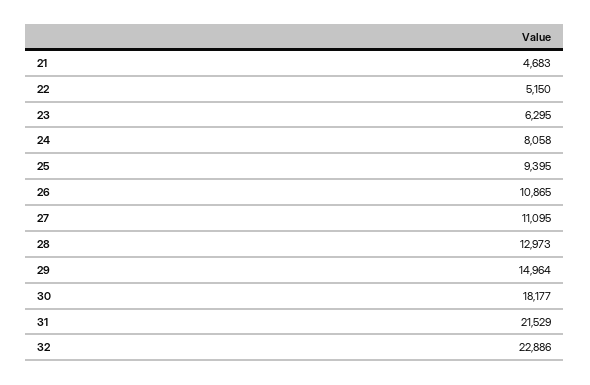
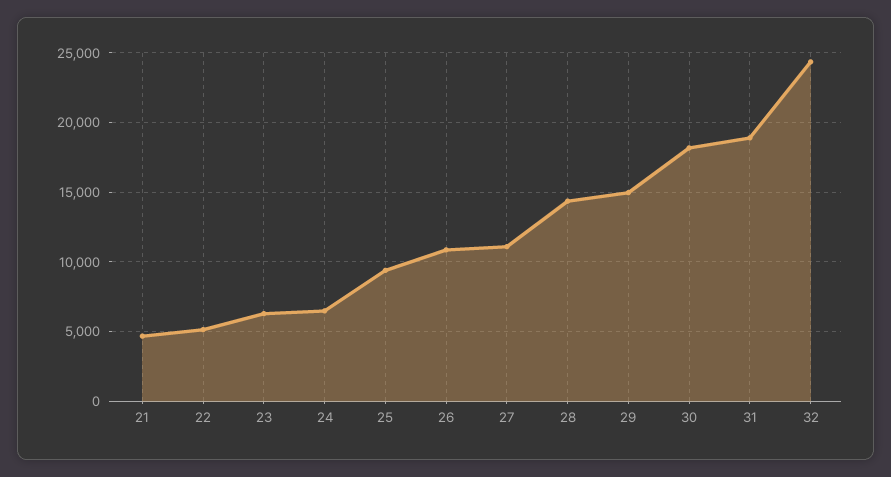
  {
    "21": 4683,
    "22": 5150,
    "23": 6295,
-   "24": 8058,
+   "24": 6500,
    "25": 9395,
    "26": 10865,
    "27": 11095,
-   "28": 12973,
+   "28": 14500,
    "29": 14964,
    "30": 18177,
-   "31": 21529,
+   "31": 19000,
-   "32": 22886
+   "32": 24500
  }

